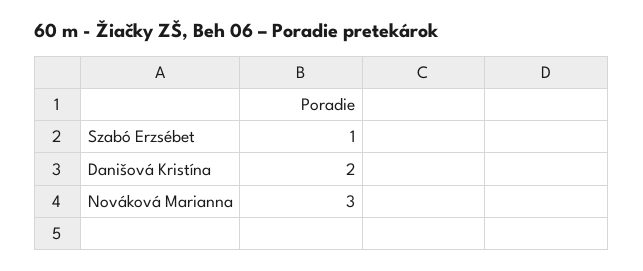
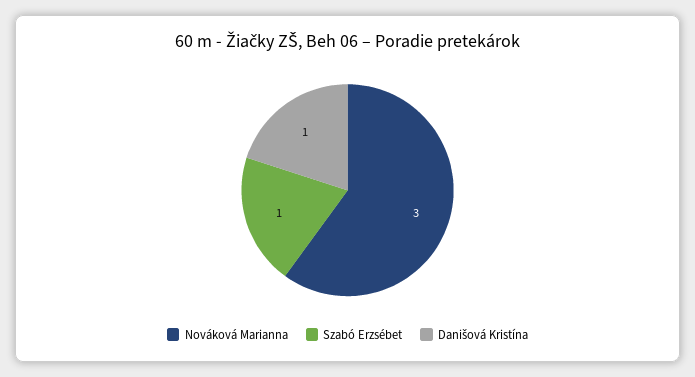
  {
    "Szabó Erzsébet": 1,
-   "Danišová Kristína": 2,
+   "Danišová Kristína": 1,
    "Nováková Marianna": 3
  }

